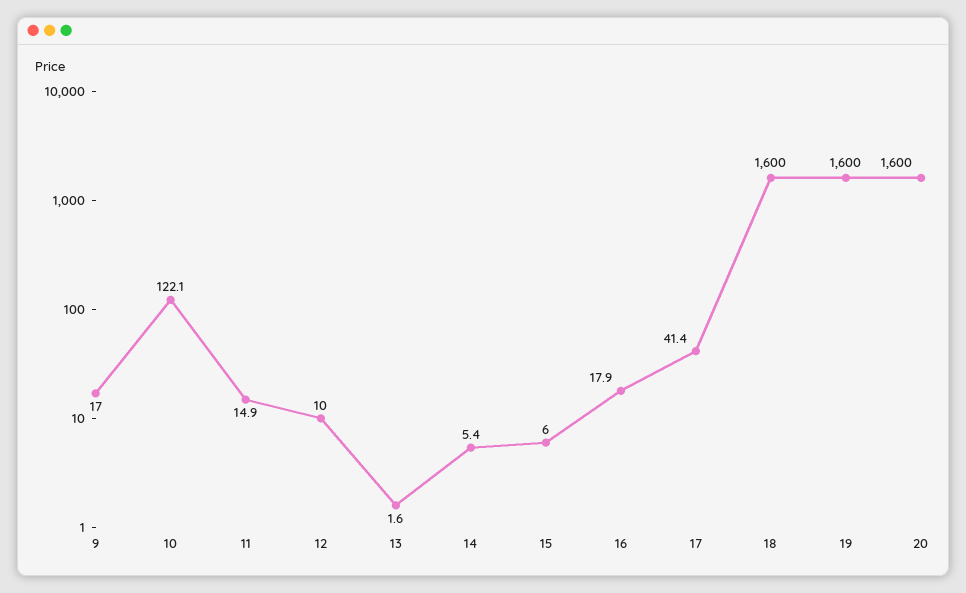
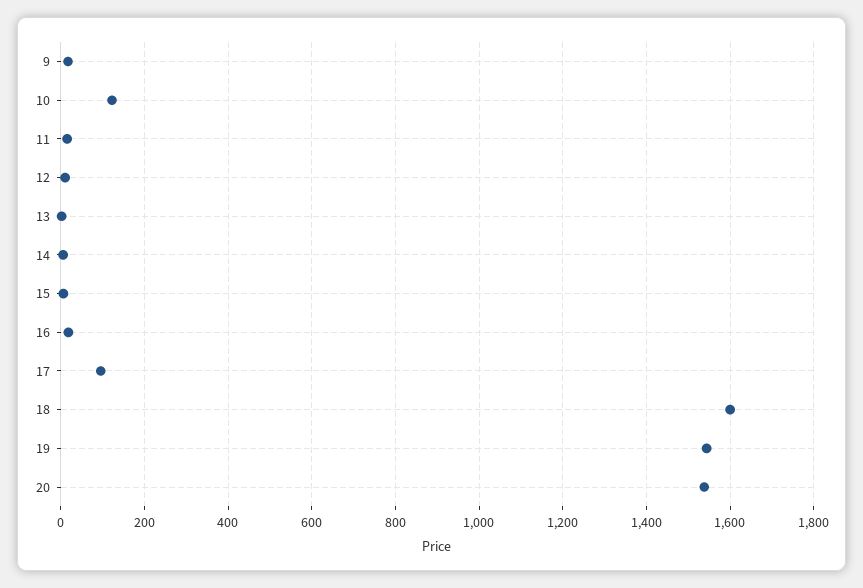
  {
    "9": 17,
    "10": 122.1,
    "11": 14.9,
    "12": 10,
    "13": 1.6,
    "14": 5.4,
    "15": 6,
    "16": 17.9,
-   "17": 41.4,
+   "17": 100,
    "18": 1600,
-   "19": 1600,
+   "19": 1540,
-   "20": 1600
+   "20": 1540
  }

